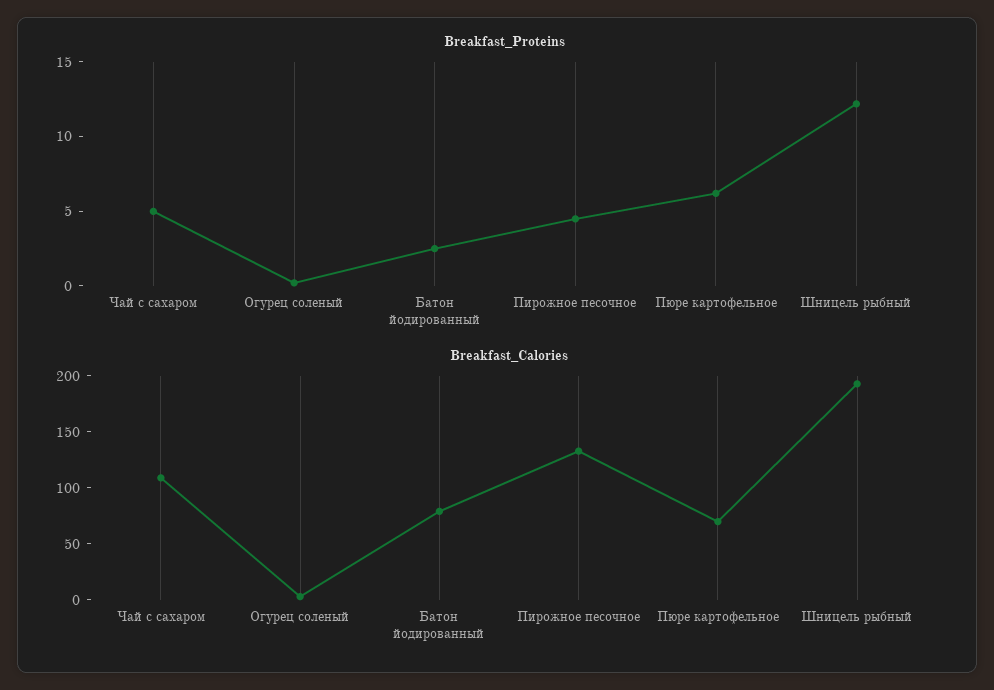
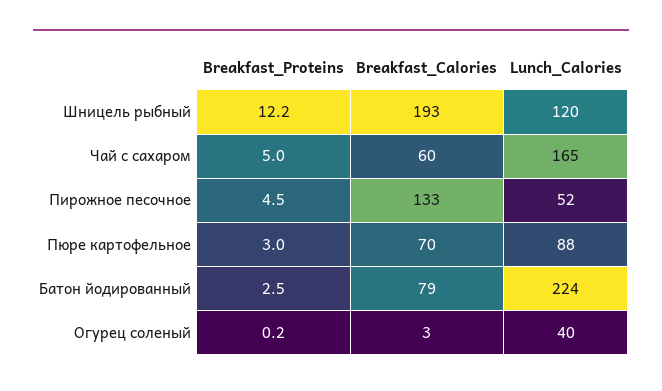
  {
    "Breakfast_Proteins": {
      "Чай с сахаром": 5,
      "Огурец соленый": 0.2,
      "Батон йодированный": 2.5,
      "Пирожное песочное": 4.5,
-     "Пюре картофельное": 6,
+     "Пюре картофельное": 3,
      "Шницель рыбный": 12.2
    },
    "Breakfast_Calories": {
-     "Чай с сахаром": 110,
+     "Чай с сахаром": 60,
      "Огурец соленый": 3,
      "Батон йодированный": 79,
      "Пирожное песочное": 133,
      "Пюре картофельное": 70,
      "Шницель рыбный": 193
-   }
+   },
+   "Lunch_Calories": {
+     "Шницель рыбный": 120,
+     "Чай с сахаром": 165,
+     "Пирожное песочное": 52,
+     "Пюре картофельное": 88,
+     "Батон йодированный": 224,
+     "Огурец соленый": 40
+   }
  }

